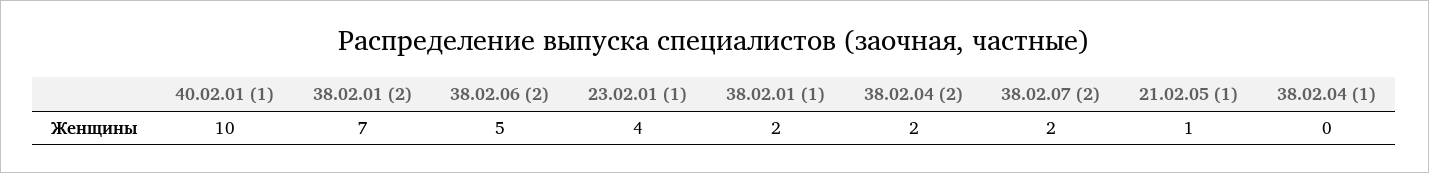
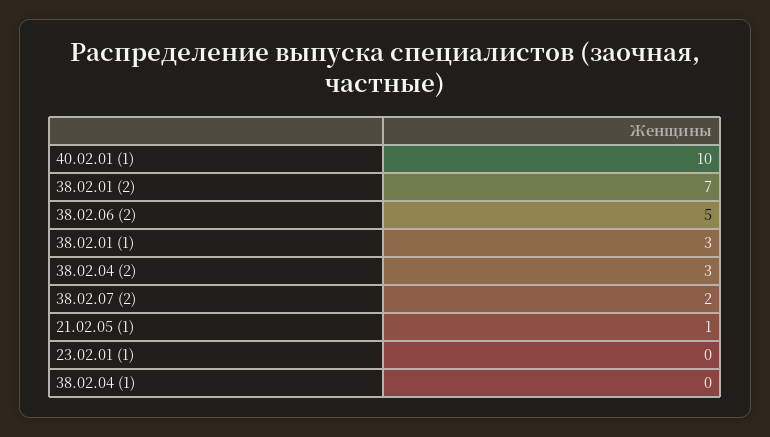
  {
    "40.02.01 (1)": 10,
    "38.02.01 (2)": 7,
    "38.02.06 (2)": 5,
-   "23.02.01 (1)": 4,
+   "23.02.01 (1)": 0,
-   "38.02.01 (1)": 2,
+   "38.02.01 (1)": 3,
-   "38.02.04 (2)": 2,
+   "38.02.04 (2)": 3,
    "38.02.07 (2)": 2,
    "21.02.05 (1)": 1,
    "38.02.04 (1)": 0
  }

